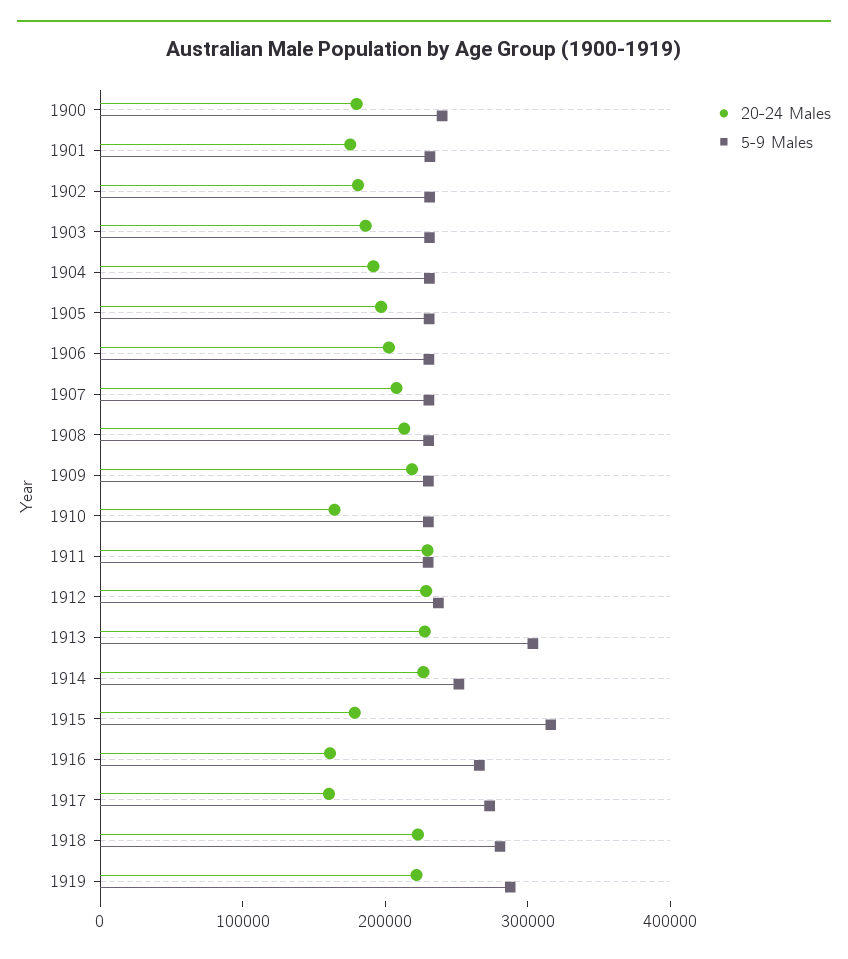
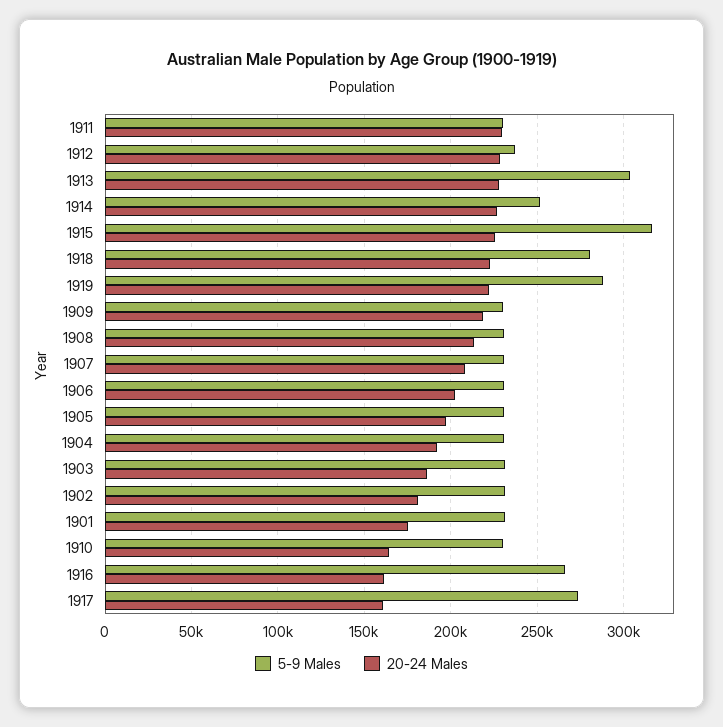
  {
    "20-24 Males": {
-     "1900": 180000,
      "1901": 175000,
      "1902": 180000,
      "1903": 185000,
      "1904": 190000,
      "1905": 195000,
      "1906": 205000,
      "1907": 210000,
      "1908": 215000,
      "1909": 220000,
      "1910": 165000,
      "1911": 230000,
      "1912": 230000,
      "1913": 230000,
      "1914": 225000,
-     "1915": 180000,
+     "1915": 225000,
      "1916": 160000,
      "1917": 160000,
      "1918": 225000,
      "1919": 220000
    },
    "5-9 Males": {
-     "1900": 240000,
      "1901": 230000,
      "1902": 230000,
      "1903": 230000,
      "1904": 230000,
      "1905": 230000,
      "1906": 230000,
      "1907": 230000,
      "1908": 230000,
      "1909": 230000,
      "1910": 230000,
      "1911": 230000,
      "1912": 235000,
      "1913": 305000,
      "1914": 250000,
      "1915": 315000,
      "1916": 265000,
      "1917": 275000,
      "1918": 280000,
      "1919": 290000
    }
  }

